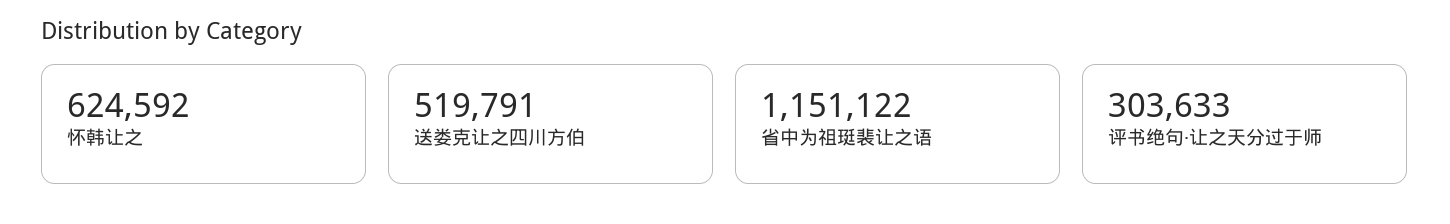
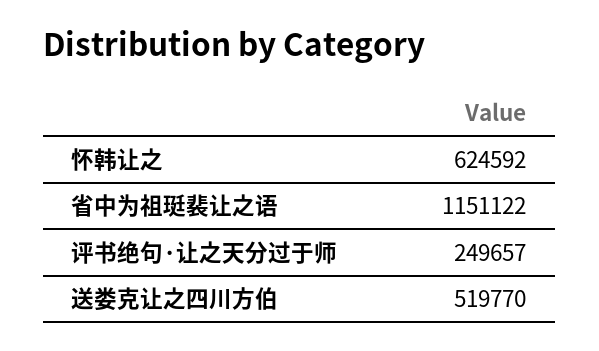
  {
    "怀韩让之": 624592,
-   "送娄克让之四川方伯": 519791,
+   "送娄克让之四川方伯": 519770,
    "省中为祖珽裴让之语": 1151122,
-   "评书绝句·让之天分过于师": 303633
+   "评书绝句·让之天分过于师": 249657
  }

